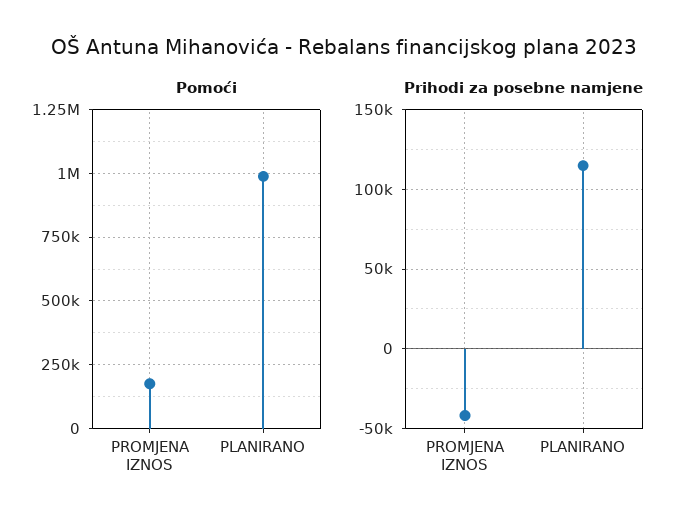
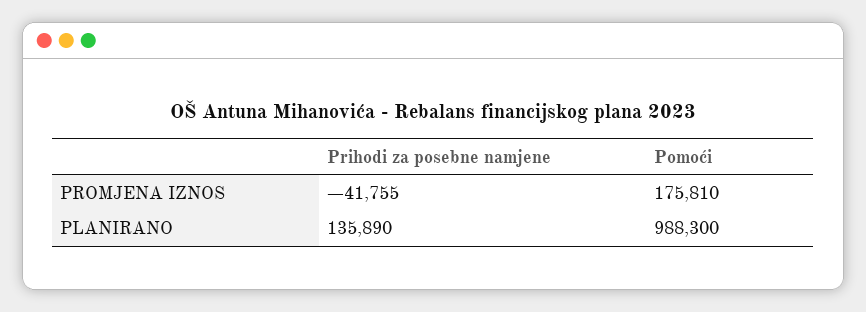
  {
    "Pomoći": {
      "PROMJENA IZNOS": 175810,
      "PLANIRANO": 988300
    },
    "Prihodi za posebne namjene": {
      "PROMJENA IZNOS": -41755,
-     "PLANIRANO": 115000
+     "PLANIRANO": 135890
    }
  }

